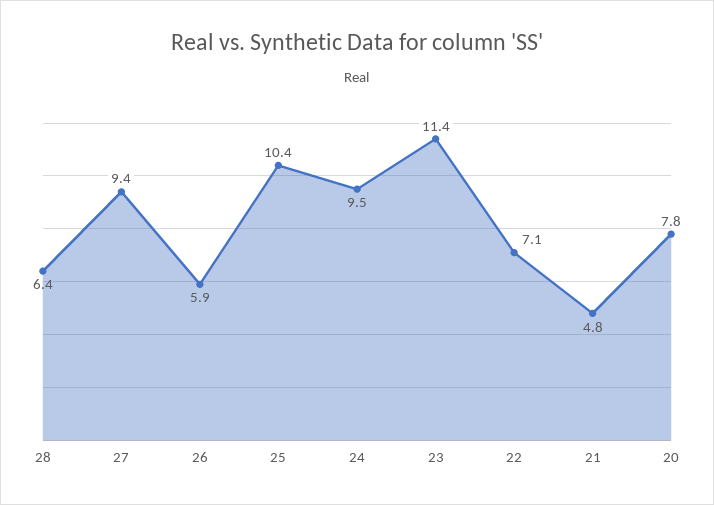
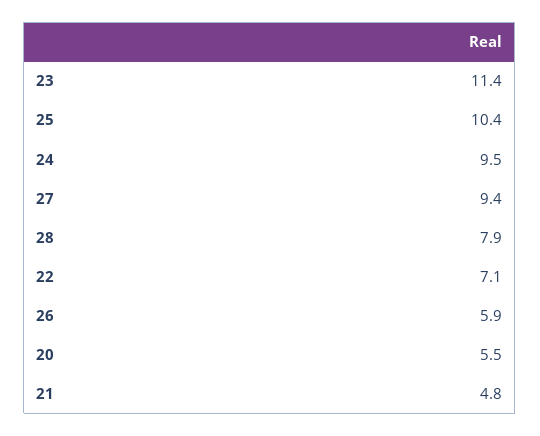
  {
-   "28": 6.4,
+   "28": 7.9,
    "27": 9.4,
    "26": 5.9,
    "25": 10.4,
    "24": 9.5,
    "23": 11.4,
    "22": 7.1,
    "21": 4.8,
-   "20": 7.8
+   "20": 5.5
  }

